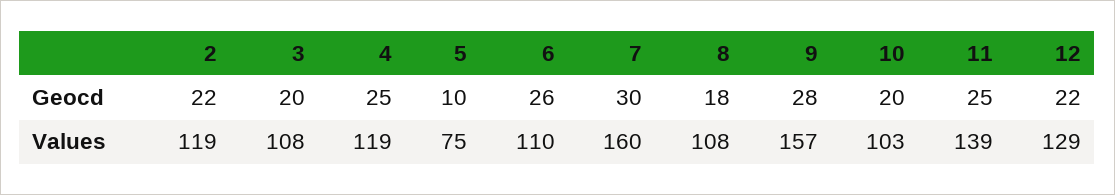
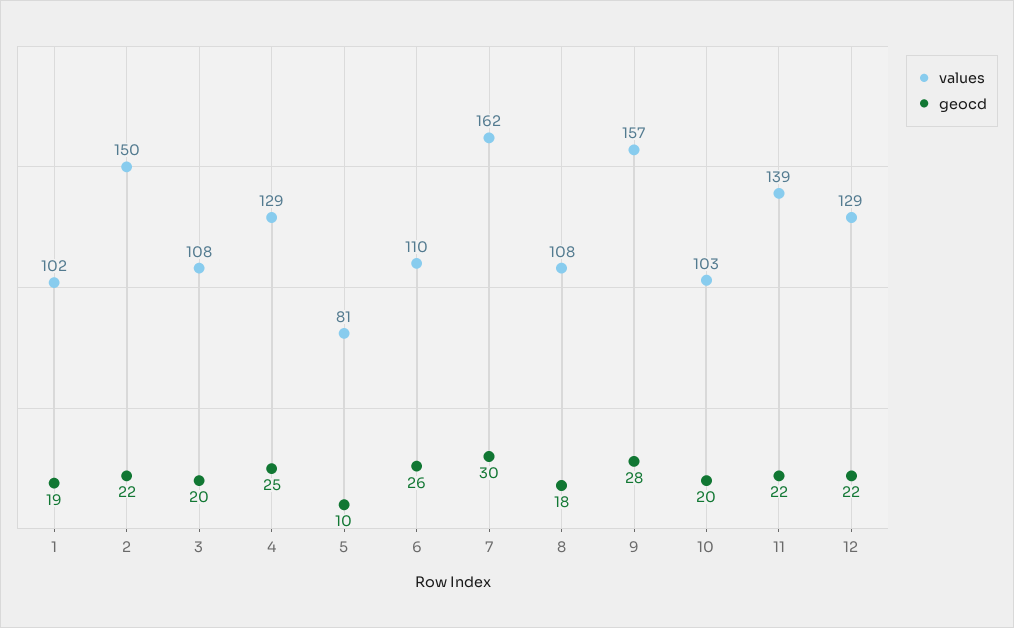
  {
    "Geocd": {
      "2": 22,
      "3": 20,
      "4": 25,
      "5": 10,
      "6": 26,
      "7": 30,
      "8": 18,
      "9": 28,
      "10": 20,
-     "11": 25,
+     "11": 22,
-     "12": 22
+     "12": 22,
+     "1": 19
    },
    "Values": {
-     "2": 119,
+     "2": 150,
      "3": 108,
-     "4": 119,
+     "4": 129,
-     "5": 75,
+     "5": 81,
      "6": 110,
-     "7": 160,
+     "7": 162,
      "8": 108,
      "9": 157,
      "10": 103,
      "11": 139,
-     "12": 129
+     "12": 129,
+     "1": 102
    }
  }

